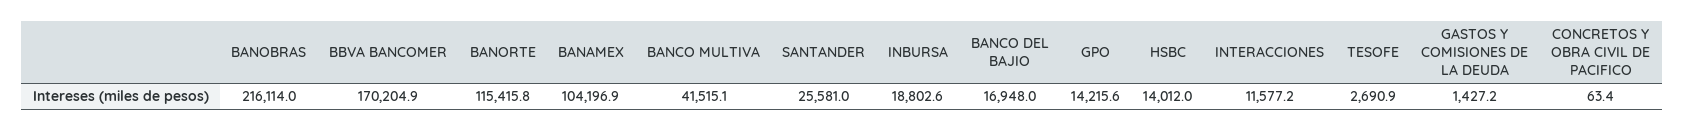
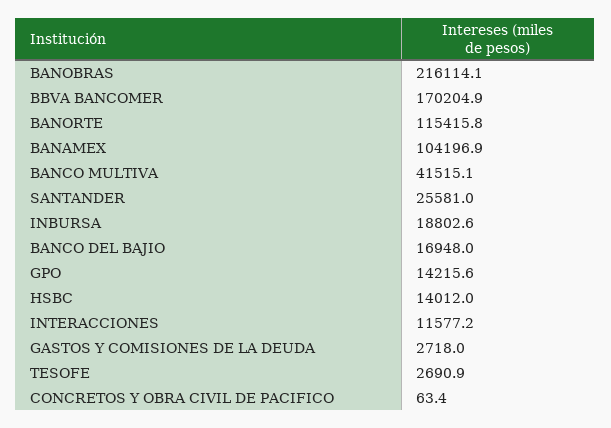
  {
-   "BANOBRAS": 216114,
+   "BANOBRAS": 216114.1,
    "BBVA BANCOMER": 170204.9,
    "BANORTE": 115415.8,
    "BANAMEX": 104196.9,
    "BANCO MULTIVA": 41515.1,
    "SANTANDER": 25581,
    "INBURSA": 18802.6,
    "BANCO DEL BAJIO": 16948,
    "GPO": 14215.6,
    "HSBC": 14012,
    "INTERACCIONES": 11577.2,
    "TESOFE": 2690.9,
-   "GASTOS Y COMISIONES DE LA DEUDA": 1427.2,
+   "GASTOS Y COMISIONES DE LA DEUDA": 2718,
    "CONCRETOS Y OBRA CIVIL DE PACIFICO": 63.4
  }

